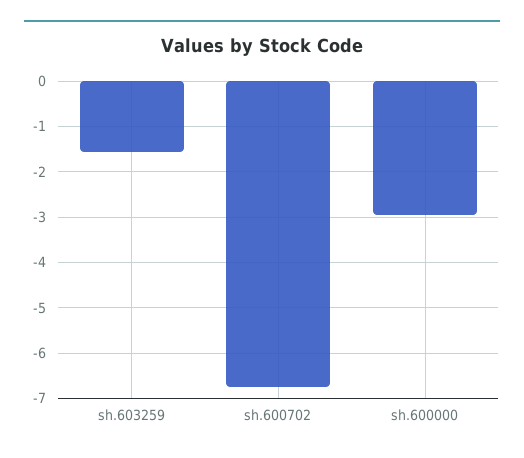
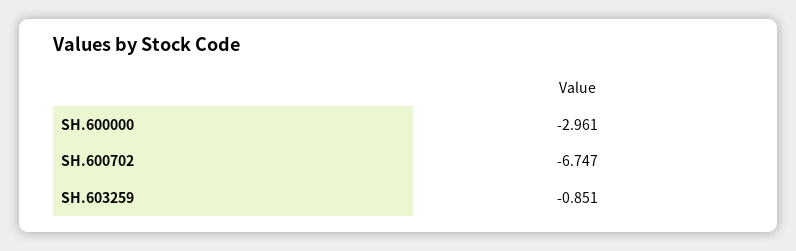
  {
-   "sh.603259": -1.6,
+   "sh.603259": -0.851,
    "sh.600702": -6.747,
    "sh.600000": -2.961
  }

